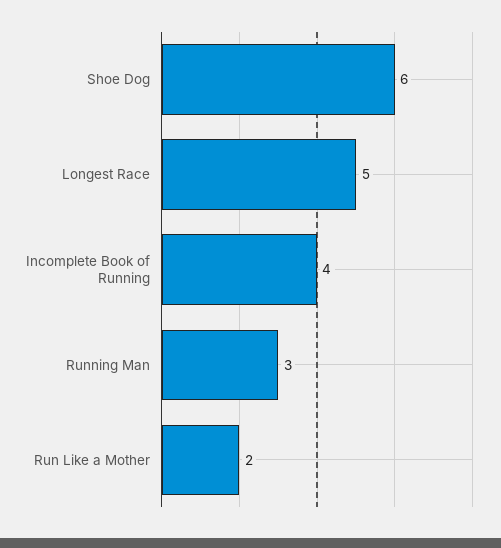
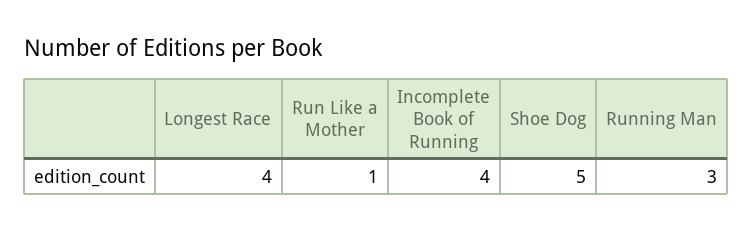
  {
-   "Shoe Dog": 6,
+   "Shoe Dog": 5,
-   "Longest Race": 5,
+   "Longest Race": 4,
    "Incomplete Book of Running": 4,
    "Running Man": 3,
-   "Run Like a Mother": 2
+   "Run Like a Mother": 1
  }

